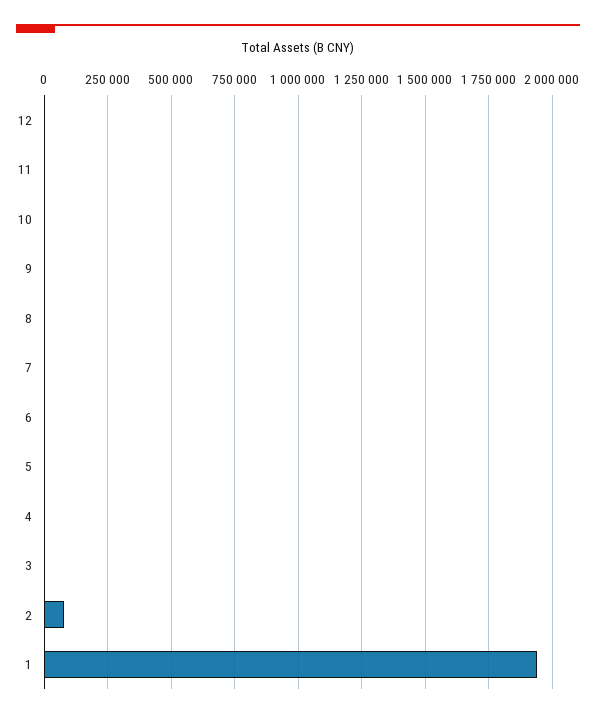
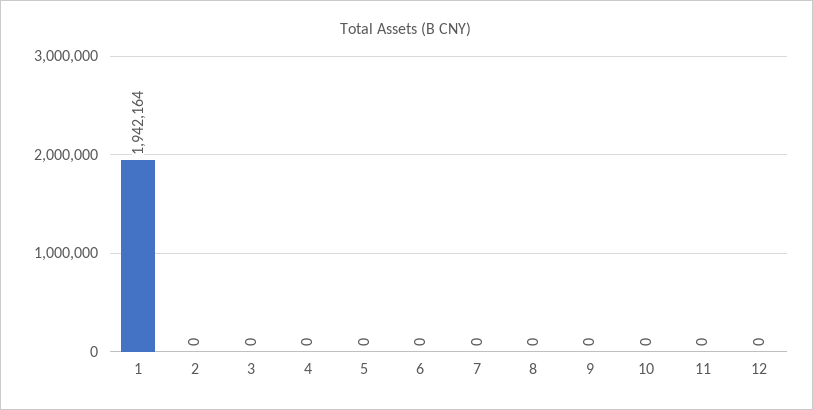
  {
    "12": 0,
    "11": 0,
    "10": 0,
    "9": 0,
    "8": 0,
    "7": 0,
    "6": 0,
    "5": 0,
    "4": 0,
    "3": 0,
-   "2": 75000,
+   "2": 0,
    "1": 1942164
  }

